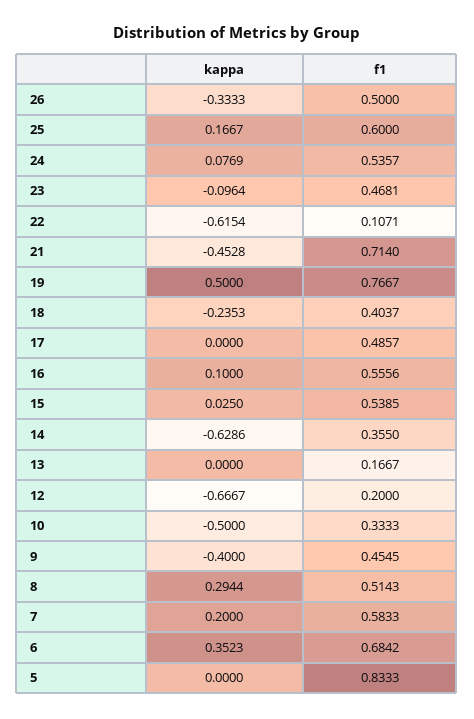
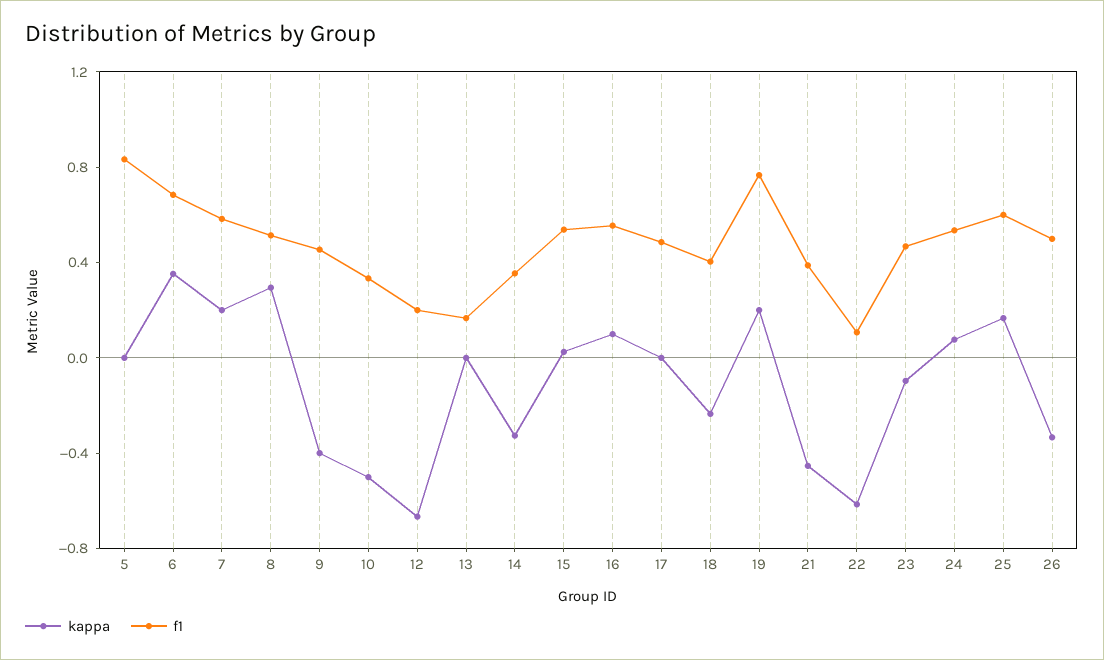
  {
    "kappa": {
      "26": -0.3333,
      "25": 0.1667,
      "24": 0.0769,
      "23": -0.0964,
      "22": -0.6154,
      "21": -0.4528,
-     "19": 0.5,
+     "19": 0.2,
      "18": -0.2353,
      "17": 0,
      "16": 0.1,
      "15": 0.025,
-     "14": -0.6286,
+     "14": -0.3,
      "13": 0,
      "12": -0.6667,
      "10": -0.5,
      "9": -0.4,
      "8": 0.2944,
      "7": 0.2,
      "6": 0.3523,
      "5": 0
    },
    "f1": {
      "26": 0.5,
      "25": 0.6,
      "24": 0.5357,
      "23": 0.4681,
      "22": 0.1071,
-     "21": 0.714,
+     "21": 0.4,
      "19": 0.7667,
      "18": 0.4037,
      "17": 0.4857,
      "16": 0.5556,
      "15": 0.5385,
      "14": 0.355,
      "13": 0.1667,
      "12": 0.2,
      "10": 0.3333,
      "9": 0.4545,
      "8": 0.5143,
      "7": 0.5833,
      "6": 0.6842,
      "5": 0.8333
    }
  }

